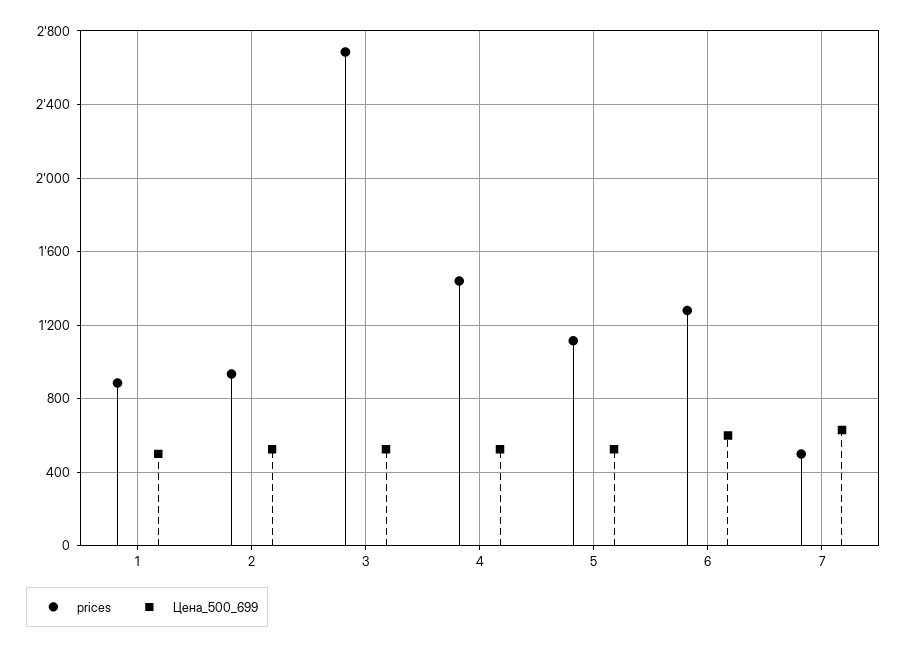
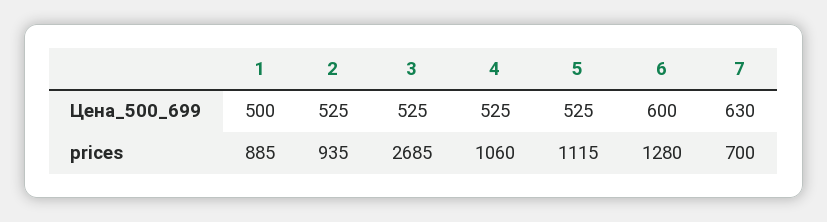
  {
    "prices": {
      "1": 885,
      "2": 935,
      "3": 2685,
-     "4": 1450,
+     "4": 1060,
      "5": 1115,
      "6": 1280,
-     "7": 500
+     "7": 700
    },
    "Цена_500_699": {
      "1": 500,
      "2": 525,
      "3": 525,
      "4": 525,
      "5": 525,
      "6": 600,
      "7": 630
    }
  }

